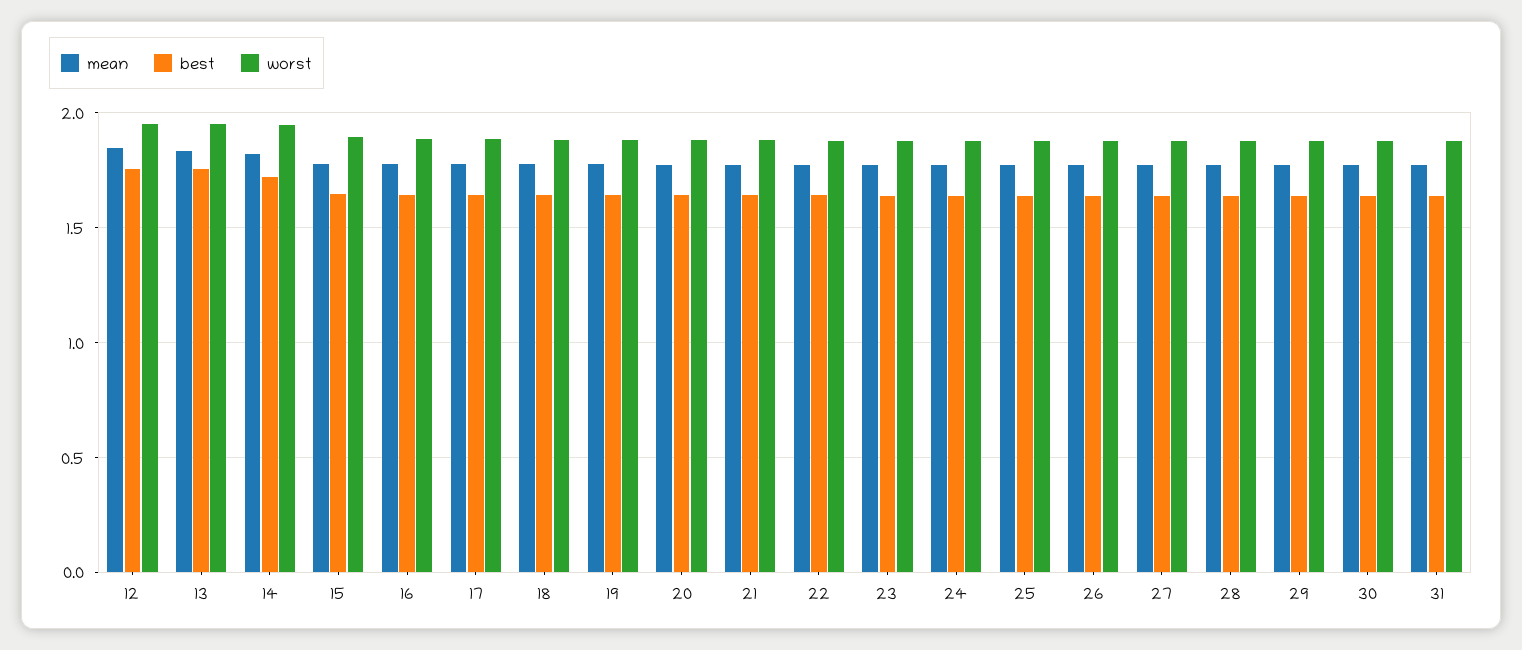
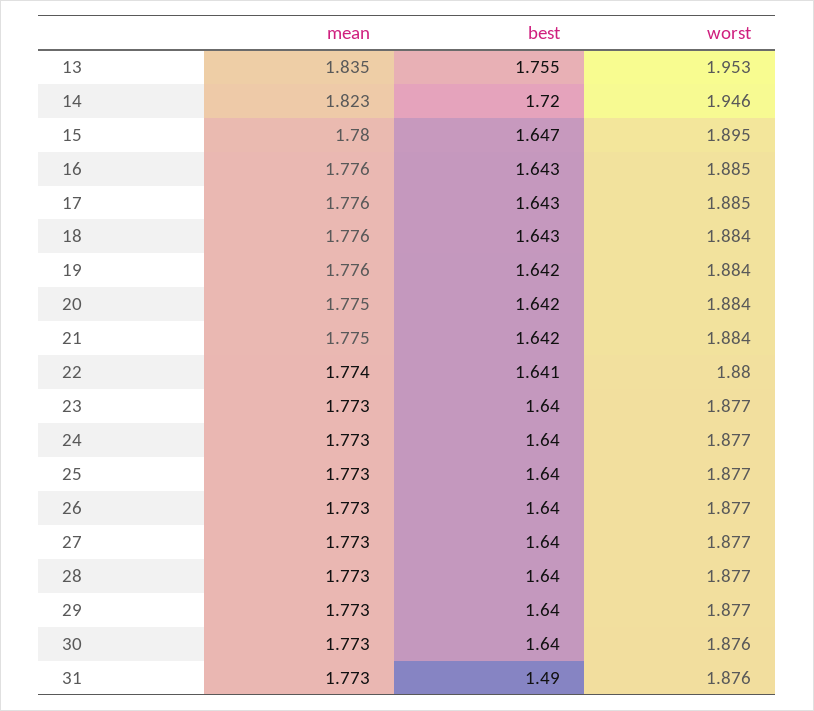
  {
    "mean": {
-     "12": 1.85,
      "13": 1.835,
      "14": 1.823,
      "15": 1.78,
      "16": 1.776,
      "17": 1.776,
      "18": 1.776,
      "19": 1.776,
      "20": 1.775,
      "21": 1.775,
      "22": 1.774,
      "23": 1.773,
      "24": 1.773,
      "25": 1.773,
      "26": 1.773,
      "27": 1.773,
      "28": 1.773,
      "29": 1.773,
      "30": 1.773,
      "31": 1.773
    },
    "best": {
-     "12": 1.75,
      "13": 1.755,
      "14": 1.72,
      "15": 1.647,
      "16": 1.643,
      "17": 1.643,
      "18": 1.643,
      "19": 1.642,
      "20": 1.642,
      "21": 1.642,
      "22": 1.641,
      "23": 1.64,
      "24": 1.64,
      "25": 1.64,
      "26": 1.64,
      "27": 1.64,
      "28": 1.64,
      "29": 1.64,
      "30": 1.64,
-     "31": 1.65
+     "31": 1.49
    },
    "worst": {
-     "12": 1.95,
      "13": 1.953,
      "14": 1.946,
      "15": 1.895,
      "16": 1.885,
      "17": 1.885,
      "18": 1.884,
      "19": 1.884,
      "20": 1.884,
      "21": 1.884,
      "22": 1.88,
      "23": 1.877,
      "24": 1.877,
      "25": 1.877,
      "26": 1.877,
      "27": 1.877,
      "28": 1.877,
      "29": 1.877,
      "30": 1.876,
      "31": 1.876
    }
  }

